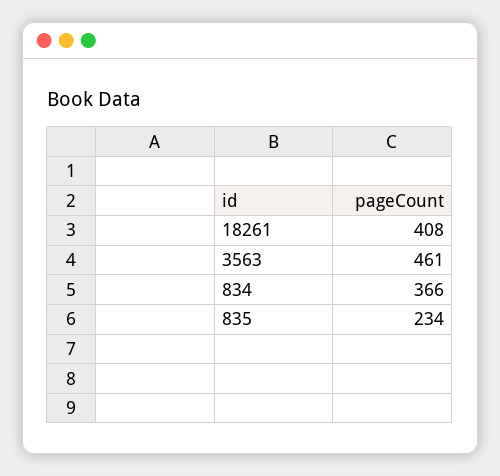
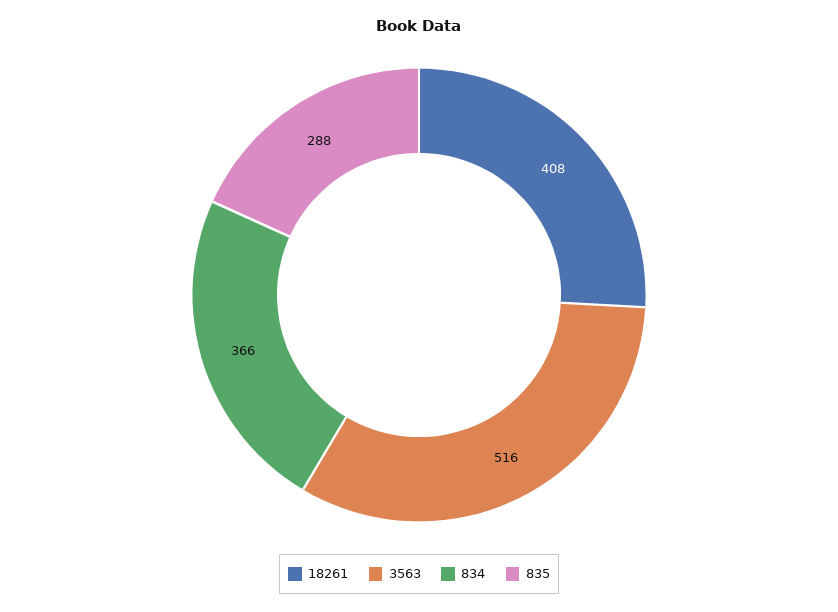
  {
    "18261": 408,
-   "3563": 461,
+   "3563": 516,
    "834": 366,
-   "835": 234
+   "835": 288
  }

